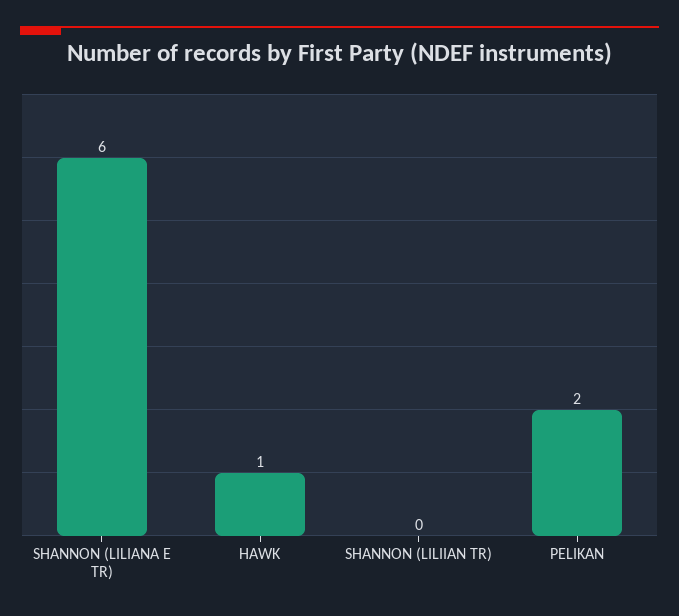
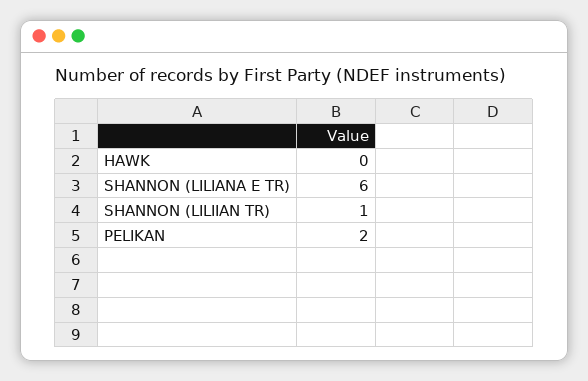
  {
    "SHANNON (LILIANA E TR)": 6,
-   "HAWK": 1,
+   "HAWK": 0,
-   "SHANNON (LILIIAN TR)": 0,
+   "SHANNON (LILIIAN TR)": 1,
    "PELIKAN": 2
  }

